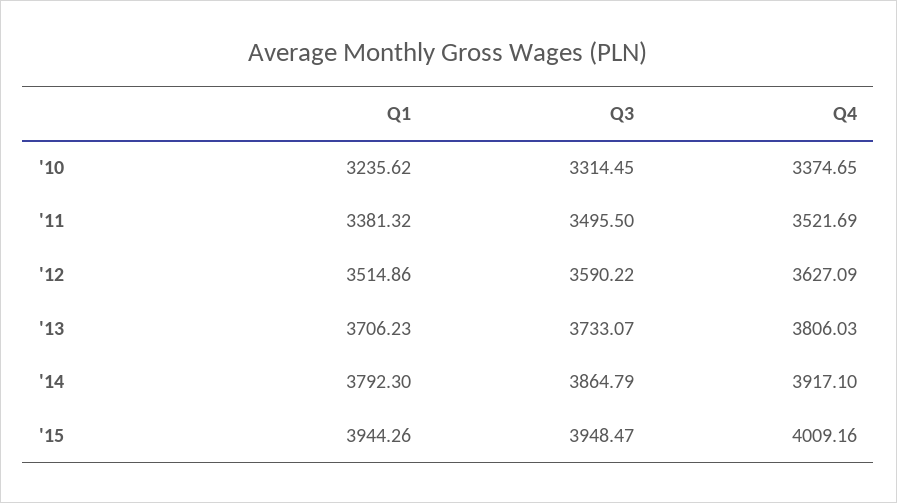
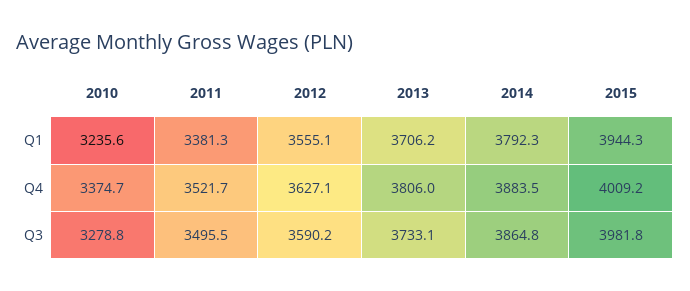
  {
    "Q1": {
      "'10": 3235.62,
      "'11": 3381.32,
-     "'12": 3514.86,
+     "'12": 3555.1,
      "'13": 3706.23,
      "'14": 3792.3,
      "'15": 3944.26
    },
    "Q3": {
-     "'10": 3314.45,
+     "'10": 3278.8,
      "'11": 3495.5,
      "'12": 3590.22,
      "'13": 3733.07,
      "'14": 3864.79,
-     "'15": 3948.47
+     "'15": 3981.8
    },
    "Q4": {
      "'10": 3374.65,
      "'11": 3521.69,
      "'12": 3627.09,
      "'13": 3806.03,
-     "'14": 3917.1,
+     "'14": 3883.5,
      "'15": 4009.16
    }
  }

